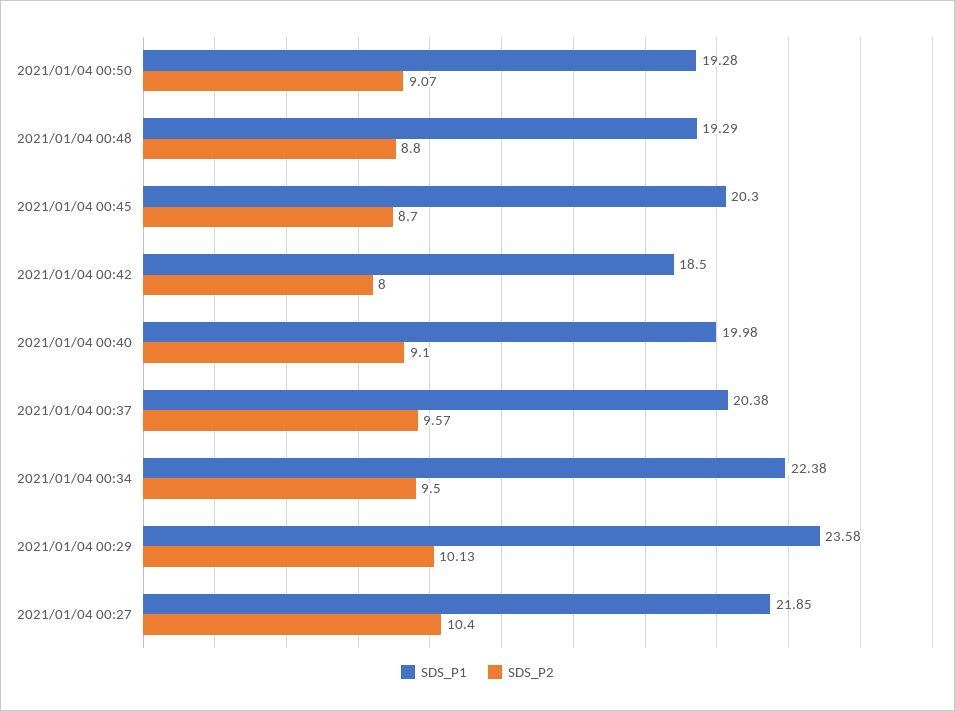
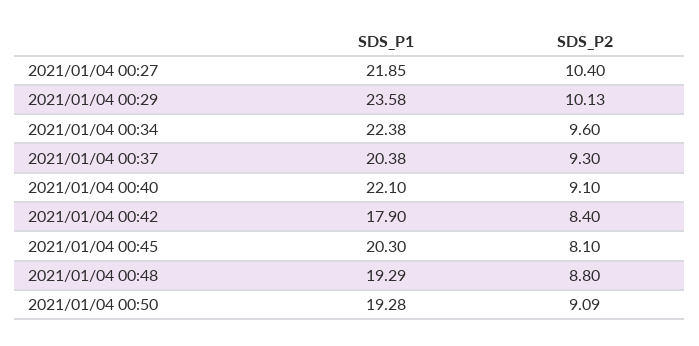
  {
    "SDS_P1": {
      "2021/01/04 00:50": 19.28,
      "2021/01/04 00:48": 19.29,
      "2021/01/04 00:45": 20.3,
-     "2021/01/04 00:42": 18.5,
+     "2021/01/04 00:42": 17.9,
-     "2021/01/04 00:40": 19.98,
+     "2021/01/04 00:40": 22.1,
      "2021/01/04 00:37": 20.38,
      "2021/01/04 00:34": 22.38,
      "2021/01/04 00:29": 23.58,
      "2021/01/04 00:27": 21.85
    },
    "SDS_P2": {
-     "2021/01/04 00:50": 9.07,
+     "2021/01/04 00:50": 9.09,
      "2021/01/04 00:48": 8.8,
-     "2021/01/04 00:45": 8.7,
+     "2021/01/04 00:45": 8.1,
-     "2021/01/04 00:42": 8,
+     "2021/01/04 00:42": 8.4,
      "2021/01/04 00:40": 9.1,
-     "2021/01/04 00:37": 9.57,
+     "2021/01/04 00:37": 9.3,
-     "2021/01/04 00:34": 9.5,
+     "2021/01/04 00:34": 9.6,
      "2021/01/04 00:29": 10.13,
      "2021/01/04 00:27": 10.4
    }
  }

